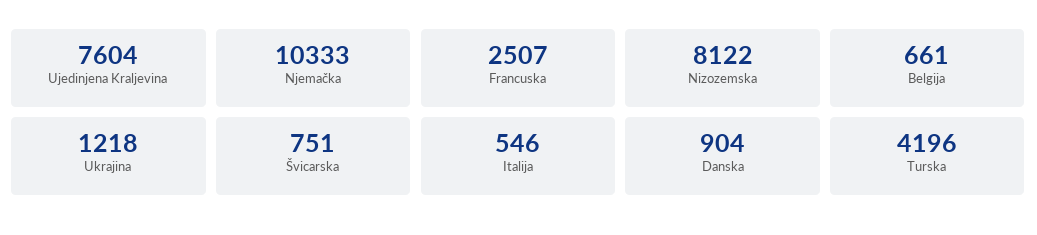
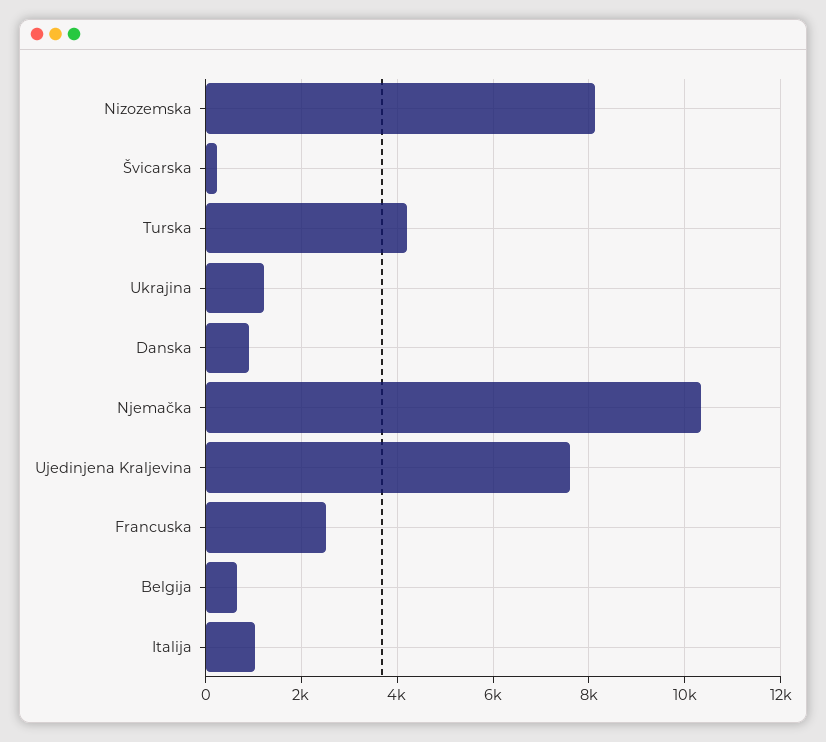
  {
    "Ujedinjena Kraljevina": 7604,
    "Njemačka": 10333,
    "Francuska": 2507,
    "Nizozemska": 8122,
    "Belgija": 661,
    "Ukrajina": 1218,
-   "Švicarska": 751,
+   "Švicarska": 200,
-   "Italija": 546,
+   "Italija": 1000,
    "Danska": 904,
    "Turska": 4196
  }

